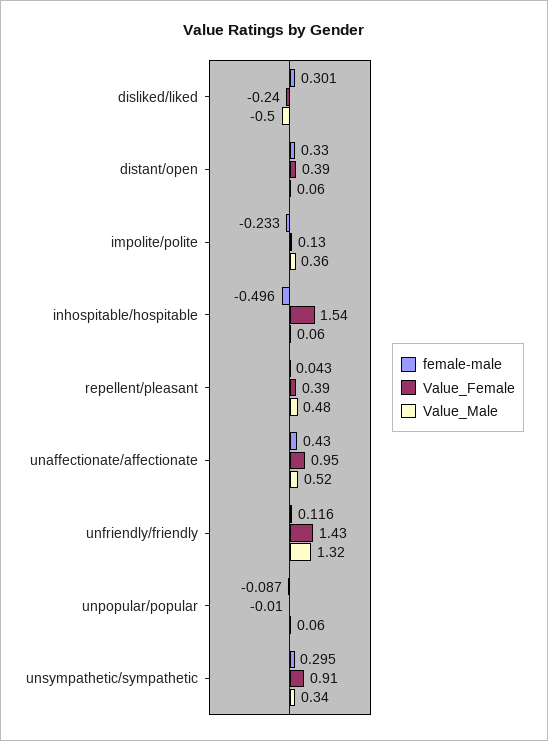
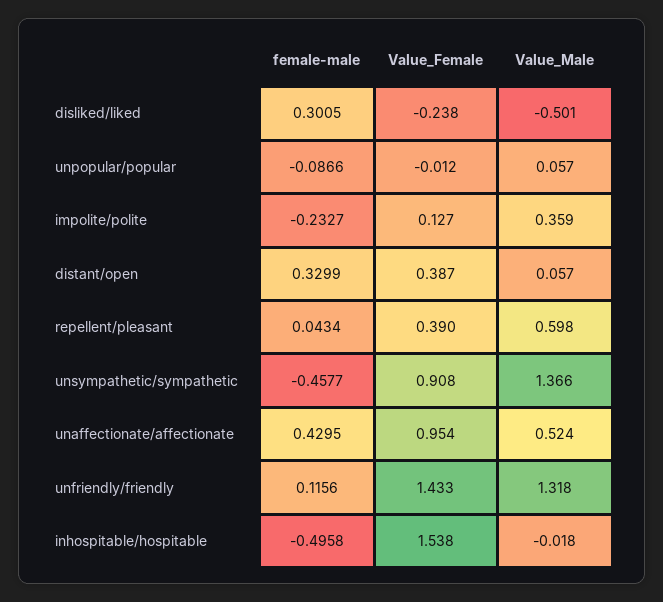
  {
    "female-male": {
      "disliked/liked": 0.3005,
      "distant/open": 0.3299,
      "impolite/polite": -0.2327,
      "inhospitable/hospitable": -0.4958,
      "repellent/pleasant": 0.0434,
      "unaffectionate/affectionate": 0.4295,
      "unfriendly/friendly": 0.1156,
      "unpopular/popular": -0.0866,
-     "unsympathetic/sympathetic": 0.295
+     "unsympathetic/sympathetic": -0.4577
    },
    "Value_Female": {
      "disliked/liked": -0.238,
      "distant/open": 0.387,
      "impolite/polite": 0.127,
      "inhospitable/hospitable": 1.538,
      "repellent/pleasant": 0.39,
      "unaffectionate/affectionate": 0.954,
      "unfriendly/friendly": 1.433,
      "unpopular/popular": -0.012,
      "unsympathetic/sympathetic": 0.908
    },
    "Value_Male": {
      "disliked/liked": -0.501,
      "distant/open": 0.057,
      "impolite/polite": 0.359,
-     "inhospitable/hospitable": 0.06,
+     "inhospitable/hospitable": -0.018,
-     "repellent/pleasant": 0.48,
+     "repellent/pleasant": 0.598,
      "unaffectionate/affectionate": 0.524,
      "unfriendly/friendly": 1.318,
      "unpopular/popular": 0.057,
-     "unsympathetic/sympathetic": 0.34
+     "unsympathetic/sympathetic": 1.366
    }
  }

